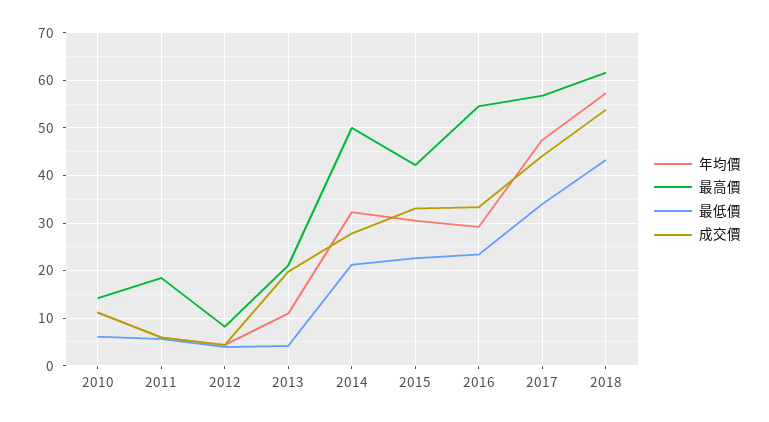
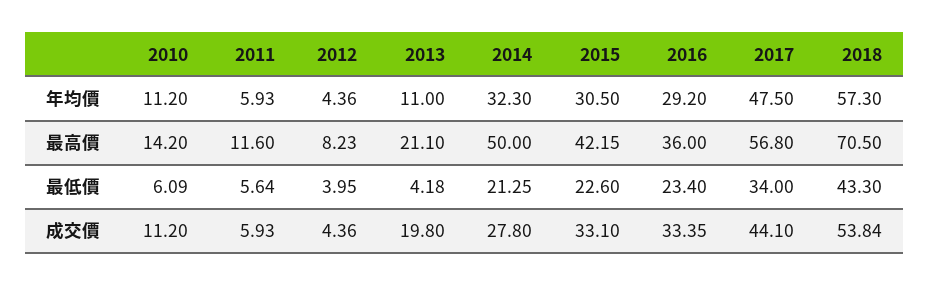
  {
    "年均價": {
      "2010": 11.2,
      "2011": 5.93,
      "2012": 4.36,
      "2013": 11,
      "2014": 32.3,
      "2015": 30.5,
      "2016": 29.2,
      "2017": 47.5,
      "2018": 57.3
    },
    "最高價": {
      "2010": 14.2,
-     "2011": 18,
+     "2011": 11.6,
      "2012": 8.23,
      "2013": 21.1,
      "2014": 50,
      "2015": 42.15,
-     "2016": 54,
+     "2016": 36,
      "2017": 56.8,
-     "2018": 62
+     "2018": 70.5
    },
    "最低價": {
      "2010": 6.09,
      "2011": 5.64,
      "2012": 3.95,
      "2013": 4.18,
      "2014": 21.25,
      "2015": 22.6,
      "2016": 23.4,
      "2017": 34,
      "2018": 43.3
    },
    "成交價": {
      "2010": 11.2,
      "2011": 5.93,
      "2012": 4.36,
      "2013": 19.8,
      "2014": 27.8,
      "2015": 33.1,
      "2016": 33.35,
      "2017": 44.1,
      "2018": 53.84
    }
  }

